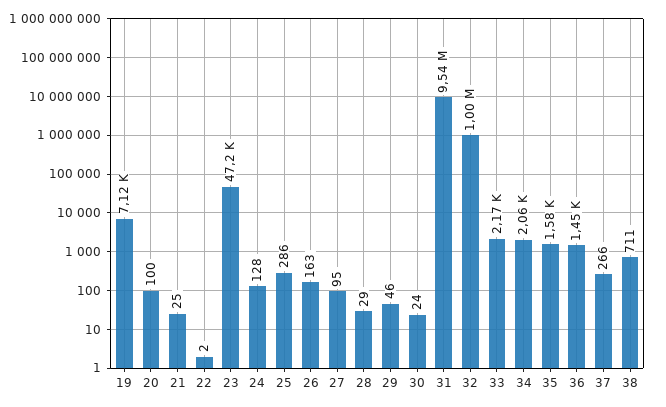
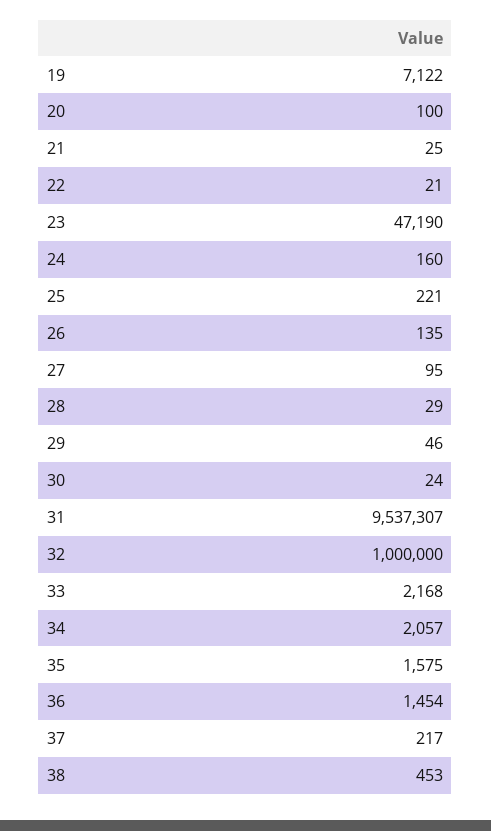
  {
    "19": 7122,
    "20": 100,
    "21": 25,
-   "22": 2,
+   "22": 21,
    "23": 47190,
-   "24": 128,
+   "24": 160,
-   "25": 286,
+   "25": 221,
-   "26": 163,
+   "26": 135,
    "27": 95,
    "28": 29,
    "29": 46,
    "30": 24,
    "31": 9537307,
    "32": 1000000,
    "33": 2168,
    "34": 2057,
    "35": 1575,
    "36": 1454,
-   "37": 266,
+   "37": 217,
-   "38": 711
+   "38": 453
  }

